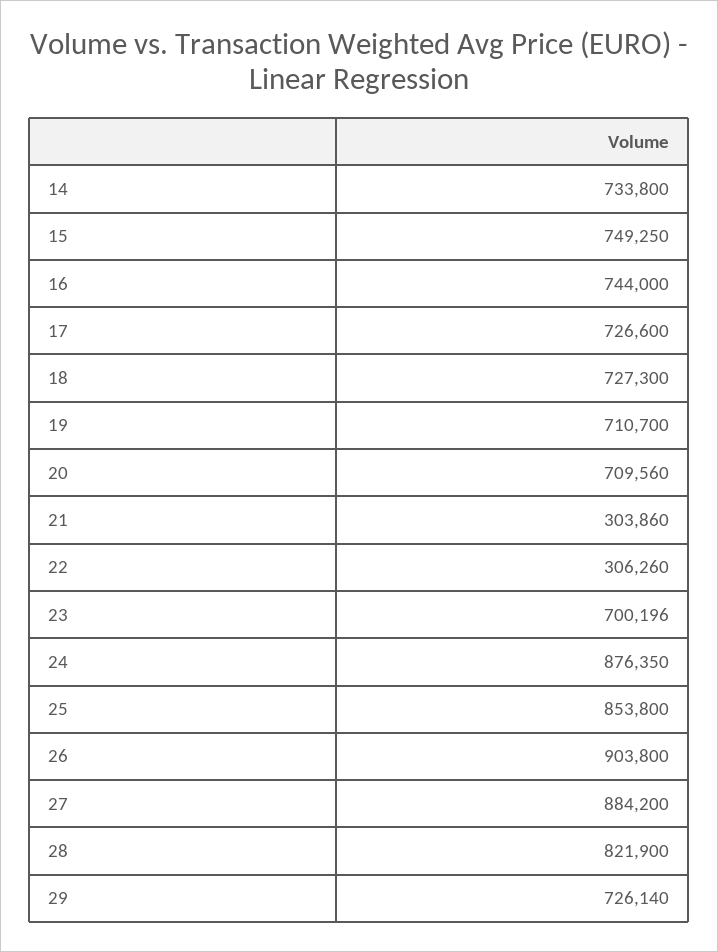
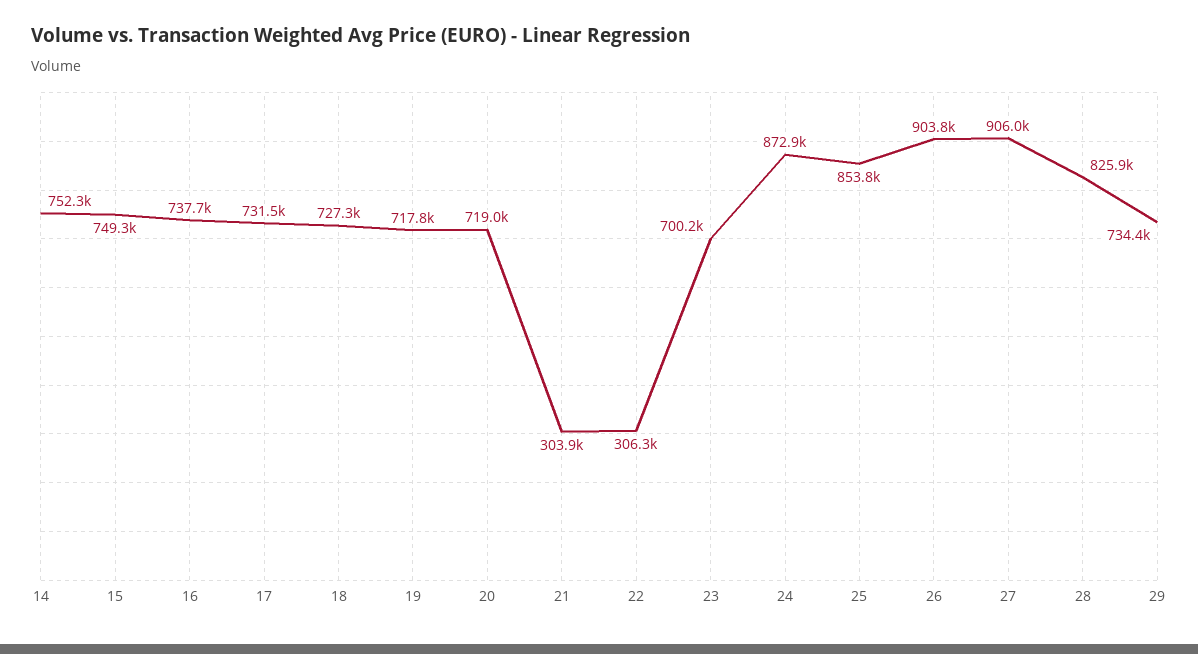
  {
-   "14": 733800,
+   "14": 752300,
    "15": 749250,
-   "16": 744000,
+   "16": 737700,
-   "17": 726600,
+   "17": 731500,
    "18": 727300,
-   "19": 710700,
+   "19": 717800,
-   "20": 709560,
+   "20": 719000,
    "21": 303860,
    "22": 306260,
    "23": 700196,
-   "24": 876350,
+   "24": 872900,
    "25": 853800,
    "26": 903800,
-   "27": 884200,
+   "27": 906000,
-   "28": 821900,
+   "28": 825900,
-   "29": 726140
+   "29": 734400
  }

